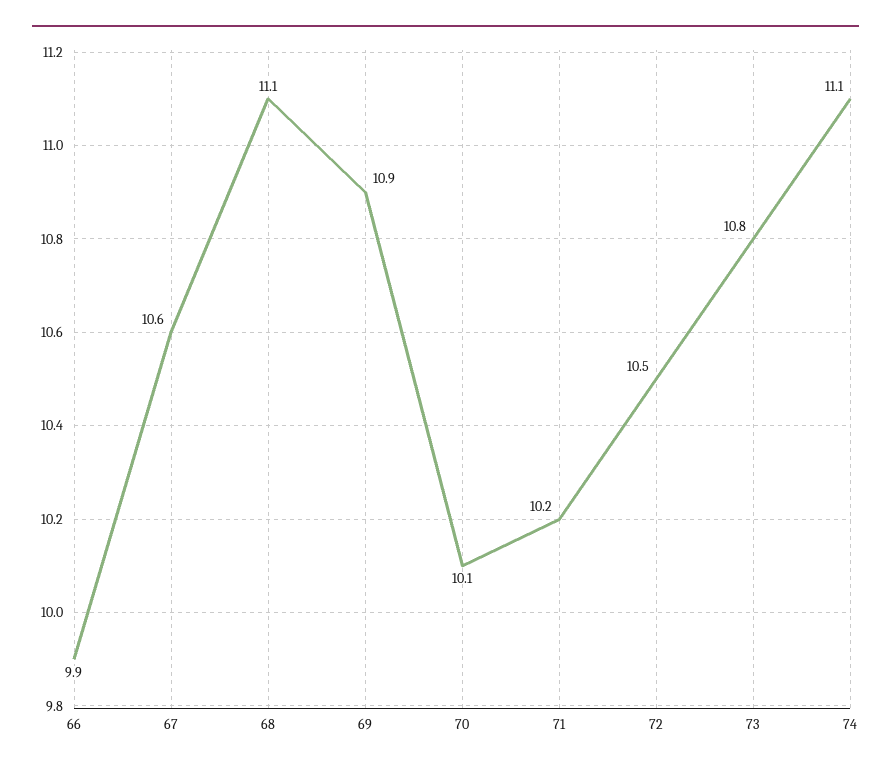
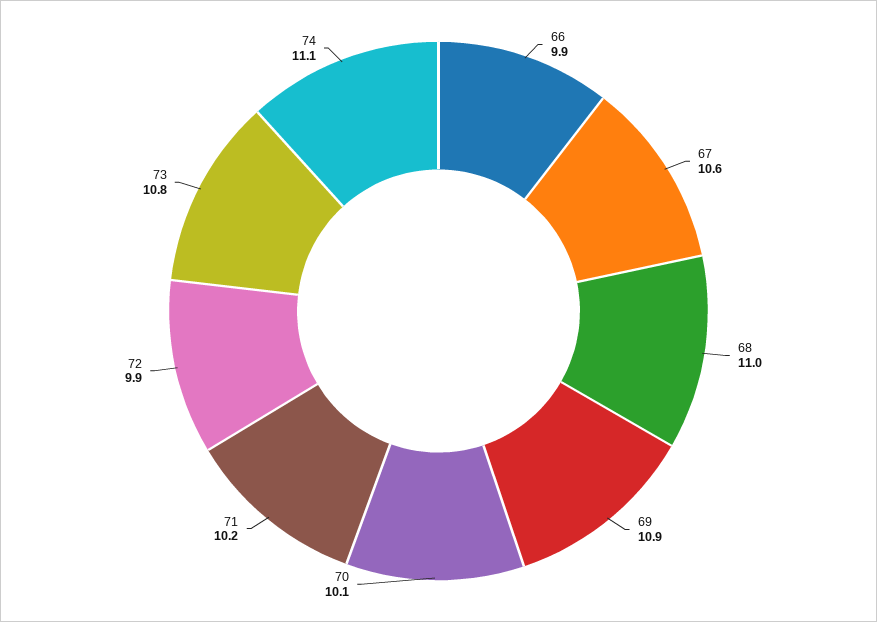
  {
    "66": 9.9,
    "67": 10.6,
-   "68": 11.1,
+   "68": 11,
    "69": 10.9,
    "70": 10.1,
    "71": 10.2,
-   "72": 10.5,
+   "72": 9.9,
    "73": 10.8,
    "74": 11.1
  }

